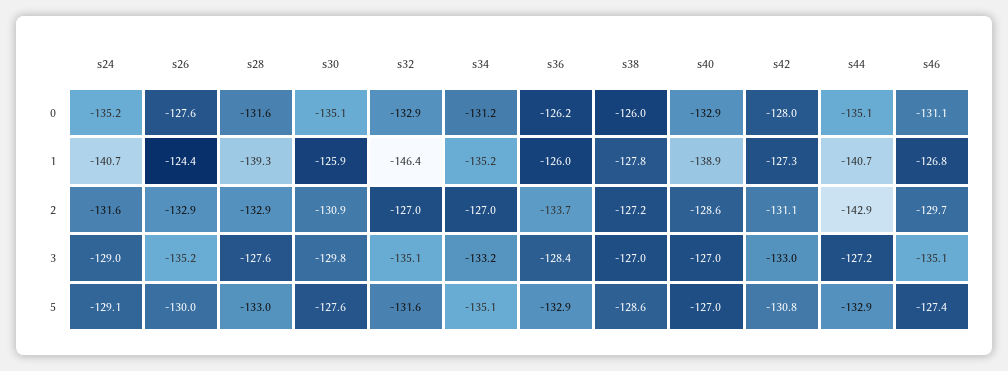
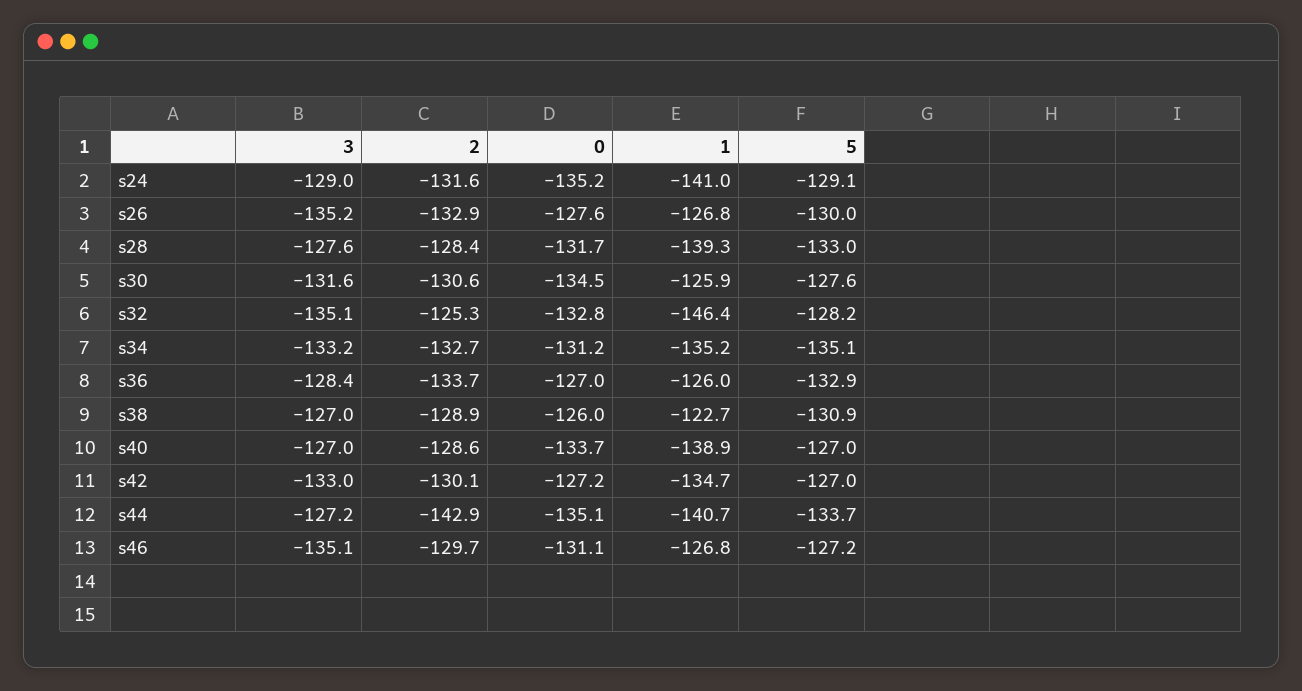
  {
    "s24": {
      "0": -135.2,
-     "1": -140.7,
+     "1": -141,
      "2": -131.6,
      "3": -129,
      "5": -129.1
    },
    "s26": {
      "0": -127.6,
-     "1": -124.4,
+     "1": -126.8,
      "2": -132.9,
      "3": -135.2,
      "5": -130
    },
    "s28": {
-     "0": -131.6,
+     "0": -131.7,
      "1": -139.3,
-     "2": -132.9,
+     "2": -128.4,
      "3": -127.6,
      "5": -133
    },
    "s30": {
-     "0": -135.1,
+     "0": -134.5,
      "1": -125.9,
-     "2": -130.9,
+     "2": -130.6,
-     "3": -129.8,
+     "3": -131.6,
      "5": -127.6
    },
    "s32": {
-     "0": -132.9,
+     "0": -132.8,
      "1": -146.4,
-     "2": -127,
+     "2": -125.3,
      "3": -135.1,
-     "5": -131.6
+     "5": -128.2
    },
    "s34": {
      "0": -131.2,
      "1": -135.2,
-     "2": -127,
+     "2": -132.7,
      "3": -133.2,
      "5": -135.1
    },
    "s36": {
-     "0": -126.2,
+     "0": -127,
      "1": -126,
      "2": -133.7,
      "3": -128.4,
      "5": -132.9
    },
    "s38": {
      "0": -126,
-     "1": -127.8,
+     "1": -122.7,
-     "2": -127.2,
+     "2": -128.9,
      "3": -127,
-     "5": -128.6
+     "5": -130.9
    },
    "s40": {
-     "0": -132.9,
+     "0": -133.7,
      "1": -138.9,
      "2": -128.6,
      "3": -127,
      "5": -127
    },
    "s42": {
-     "0": -128,
+     "0": -127.2,
-     "1": -127.3,
+     "1": -134.7,
-     "2": -131.1,
+     "2": -130.1,
      "3": -133,
-     "5": -130.8
+     "5": -127
    },
    "s44": {
      "0": -135.1,
      "1": -140.7,
      "2": -142.9,
      "3": -127.2,
-     "5": -132.9
+     "5": -133.7
    },
    "s46": {
      "0": -131.1,
      "1": -126.8,
      "2": -129.7,
      "3": -135.1,
-     "5": -127.4
+     "5": -127.2
    }
  }

